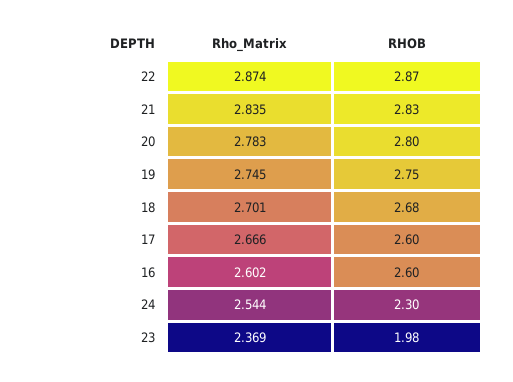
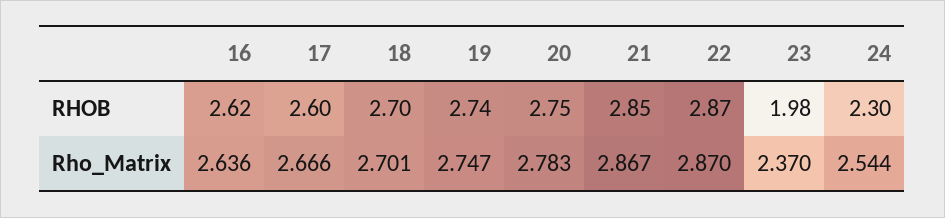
  {
    "Rho_Matrix": {
-     "22": 2.874,
+     "22": 2.87,
-     "21": 2.835,
+     "21": 2.867,
      "20": 2.783,
-     "19": 2.745,
+     "19": 2.747,
      "18": 2.701,
      "17": 2.666,
-     "16": 2.602,
+     "16": 2.636,
      "24": 2.544,
-     "23": 2.369
+     "23": 2.37
    },
    "RHOB": {
      "22": 2.87,
-     "21": 2.83,
+     "21": 2.85,
-     "20": 2.8,
+     "20": 2.75,
-     "19": 2.75,
+     "19": 2.74,
-     "18": 2.68,
+     "18": 2.7,
      "17": 2.6,
-     "16": 2.6,
+     "16": 2.62,
      "24": 2.3,
      "23": 1.98
    }
  }

